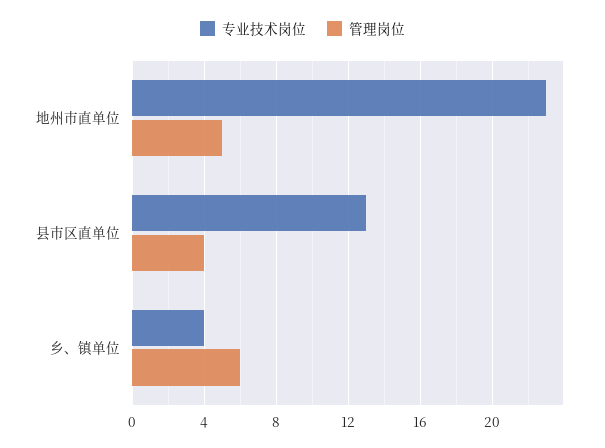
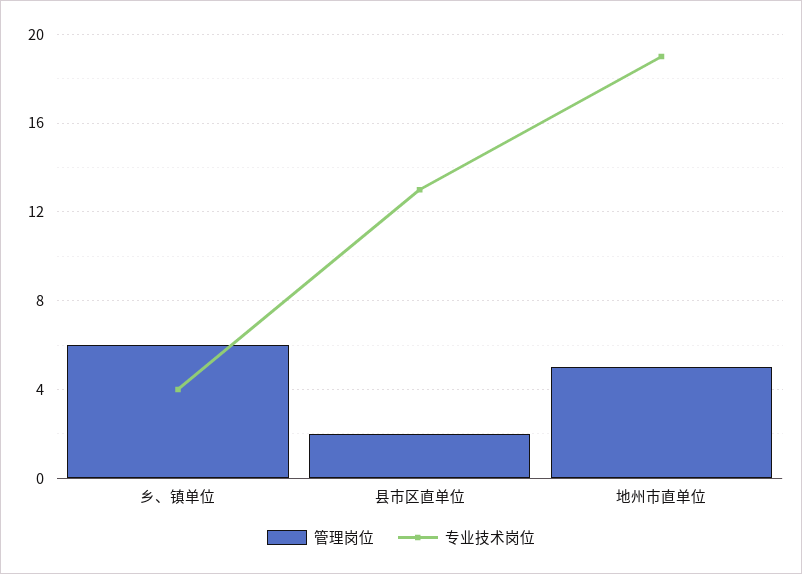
  {
    "专业技术岗位": {
-     "地州市直单位": 23,
+     "地州市直单位": 19,
      "县市区直单位": 13,
      "乡、镇单位": 4
    },
    "管理岗位": {
      "地州市直单位": 5,
-     "县市区直单位": 4,
+     "县市区直单位": 2,
      "乡、镇单位": 6
    }
  }

